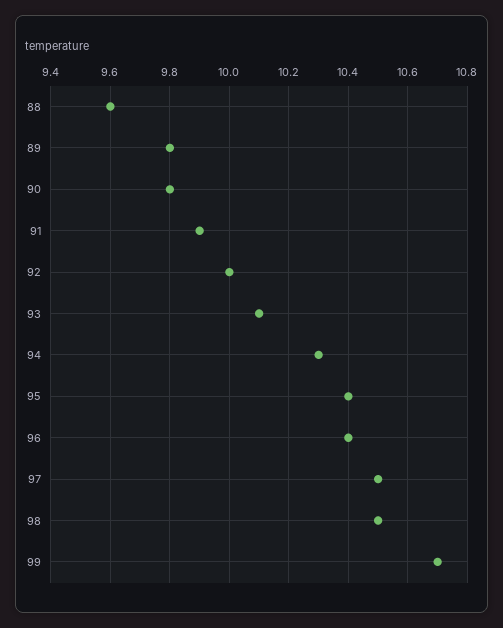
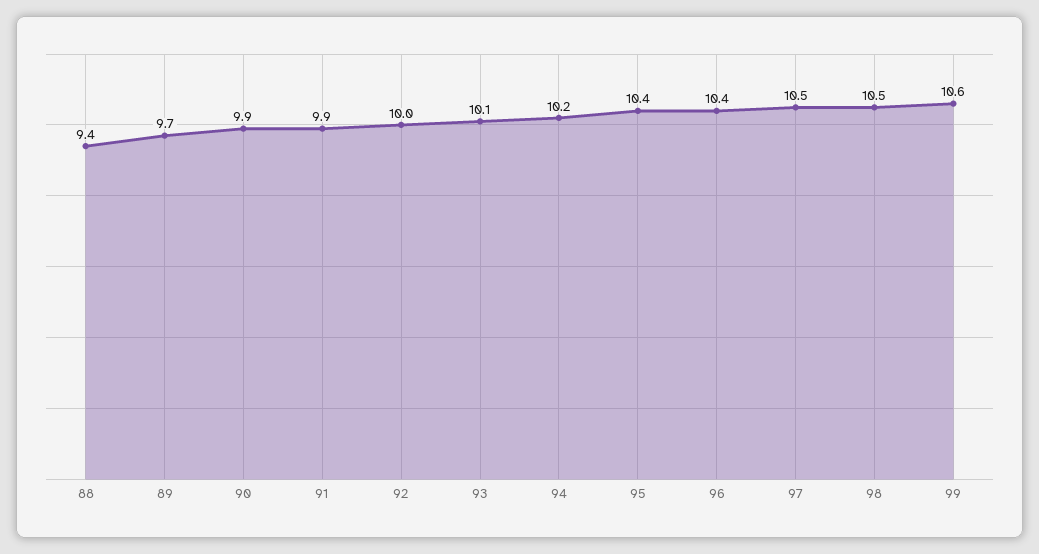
  {
-   "88": 9.6,
+   "88": 9.4,
-   "89": 9.8,
+   "89": 9.7,
-   "90": 9.8,
+   "90": 9.9,
    "91": 9.9,
    "92": 10,
    "93": 10.1,
-   "94": 10.3,
+   "94": 10.2,
    "95": 10.4,
    "96": 10.4,
    "97": 10.5,
    "98": 10.5,
-   "99": 10.7
+   "99": 10.6
  }

